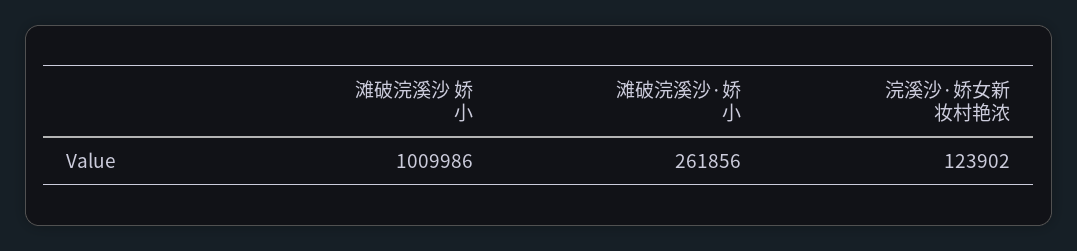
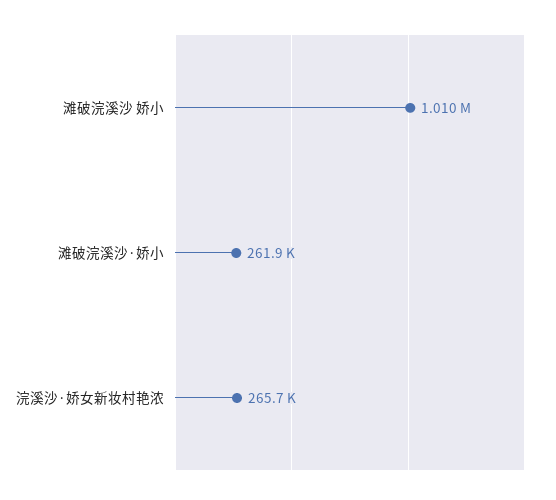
  {
    "滩破浣溪沙 娇小": 1009986,
    "滩破浣溪沙·娇小": 261856,
-   "浣溪沙·娇女新妆村艳浓": 123902
+   "浣溪沙·娇女新妆村艳浓": 265700
  }

